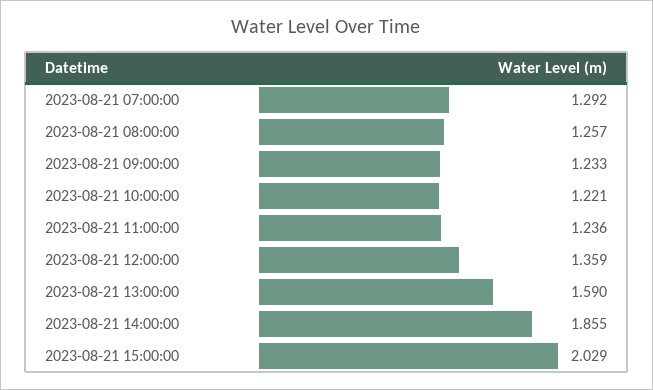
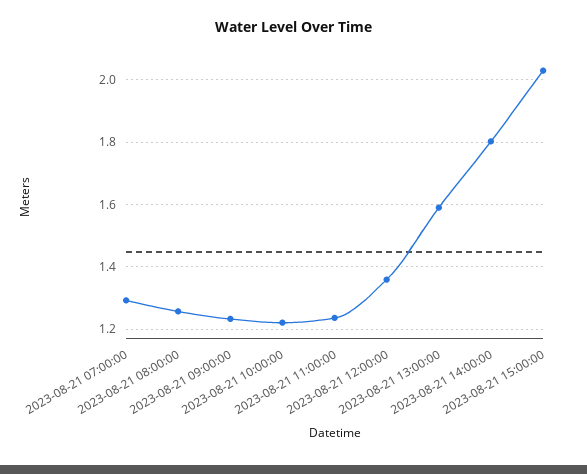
  {
    "2023-08-21 07:00:00": 1.292,
    "2023-08-21 08:00:00": 1.257,
    "2023-08-21 09:00:00": 1.233,
    "2023-08-21 10:00:00": 1.221,
    "2023-08-21 11:00:00": 1.236,
    "2023-08-21 12:00:00": 1.359,
    "2023-08-21 13:00:00": 1.59,
-   "2023-08-21 14:00:00": 1.855,
+   "2023-08-21 14:00:00": 1.8,
    "2023-08-21 15:00:00": 2.029
  }

